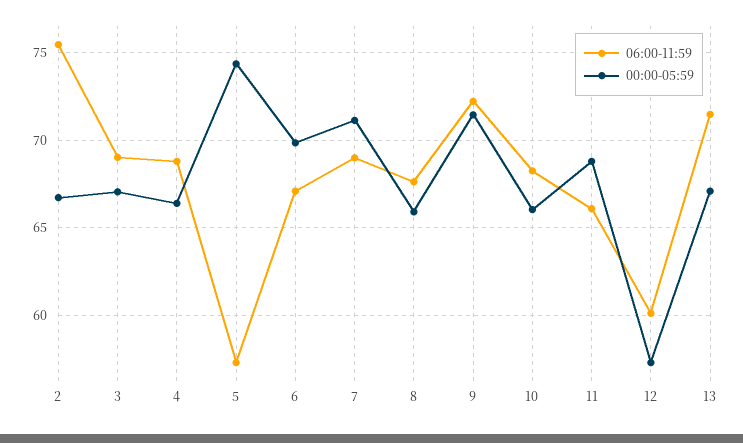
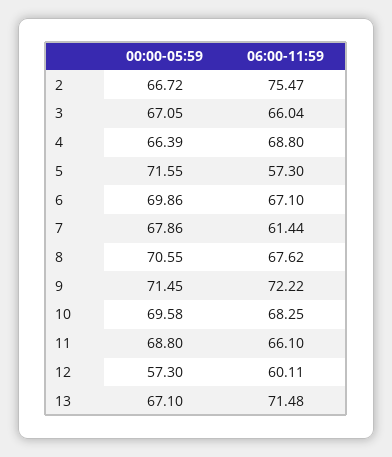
  {
    "06:00-11:59": {
      "2": 75.47,
-     "3": 69,
+     "3": 66.04,
      "4": 68.8,
      "5": 57.3,
      "6": 67.1,
-     "7": 69,
+     "7": 61.44,
      "8": 67.62,
      "9": 72.22,
      "10": 68.25,
      "11": 66.1,
      "12": 60.11,
      "13": 71.48
    },
    "00:00-05:59": {
      "2": 66.72,
      "3": 67.05,
      "4": 66.39,
-     "5": 74.5,
+     "5": 71.55,
      "6": 69.86,
-     "7": 71,
+     "7": 67.86,
-     "8": 66,
+     "8": 70.55,
      "9": 71.45,
-     "10": 66,
+     "10": 69.58,
      "11": 68.8,
      "12": 57.3,
      "13": 67.1
    }
  }

